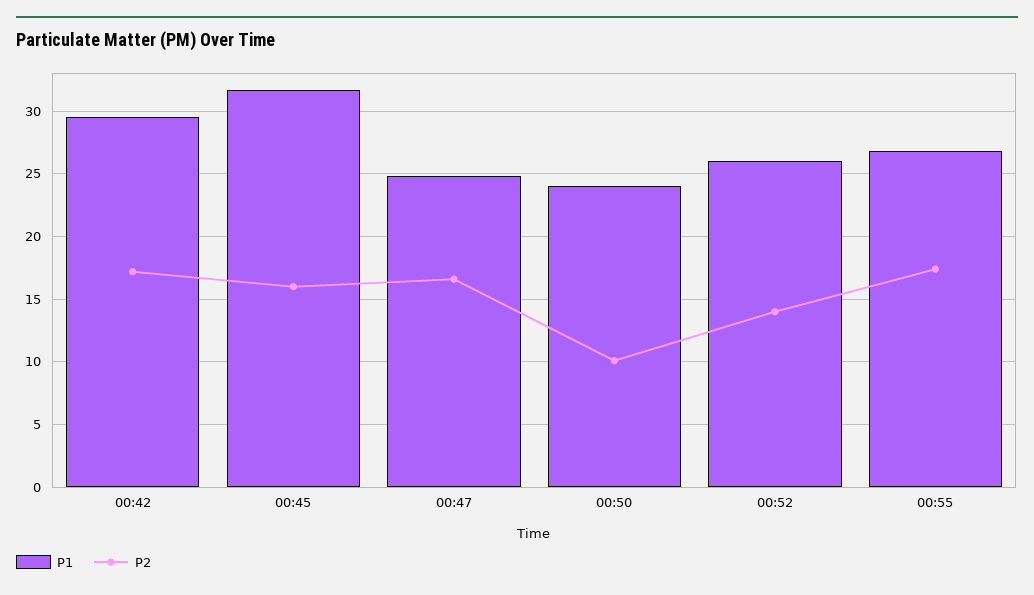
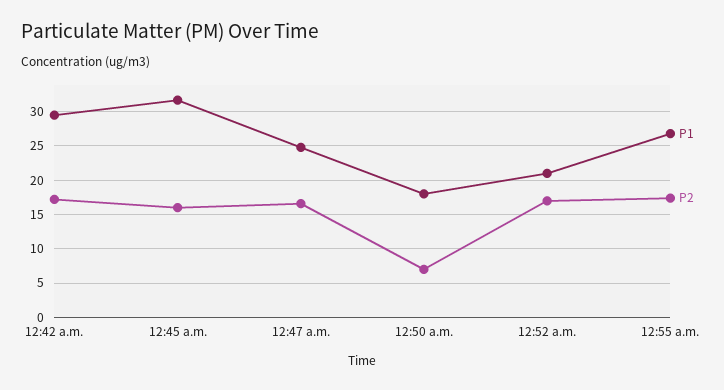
  {
    "P1": {
      "00:42": 29.5,
      "00:45": 31.5,
      "00:47": 25,
-     "00:50": 24,
+     "00:50": 18,
-     "00:52": 26,
+     "00:52": 21,
      "00:55": 27
    },
    "P2": {
      "00:42": 17,
      "00:45": 16,
      "00:47": 16.5,
-     "00:50": 10,
+     "00:50": 7,
-     "00:52": 14,
+     "00:52": 17,
      "00:55": 17.5
    }
  }

